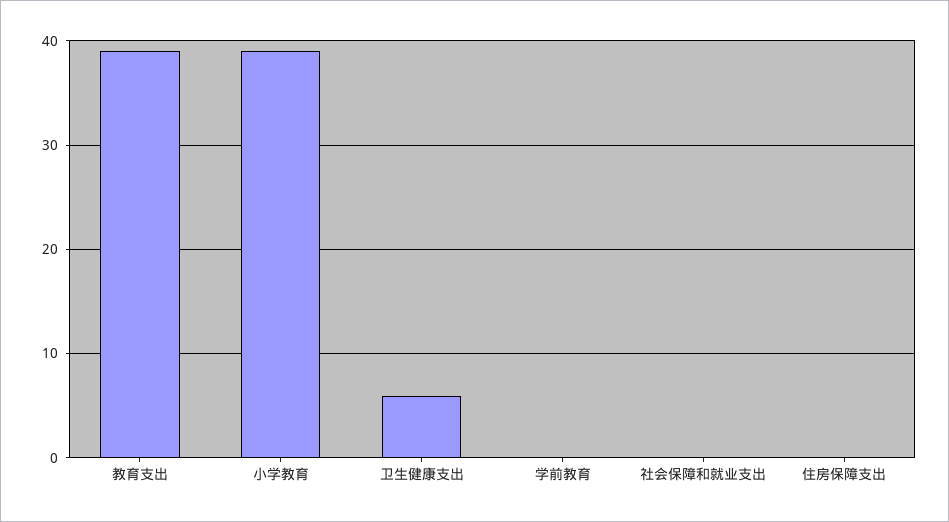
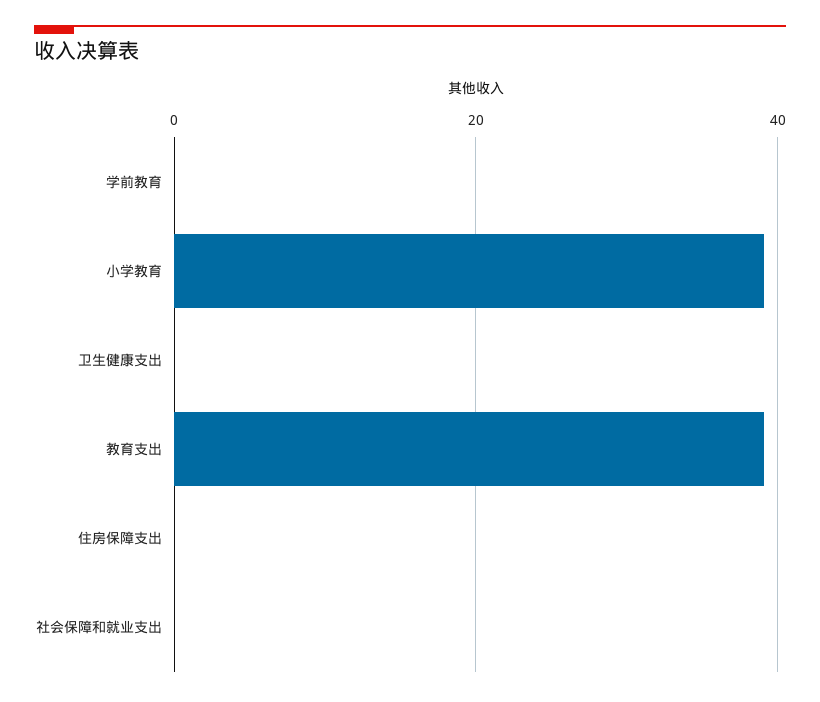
  {
    "教育支出": 39,
    "小学教育": 39,
-   "卫生健康支出": 6,
+   "卫生健康支出": 0,
    "学前教育": 0,
    "社会保障和就业支出": 0,
    "住房保障支出": 0
  }

